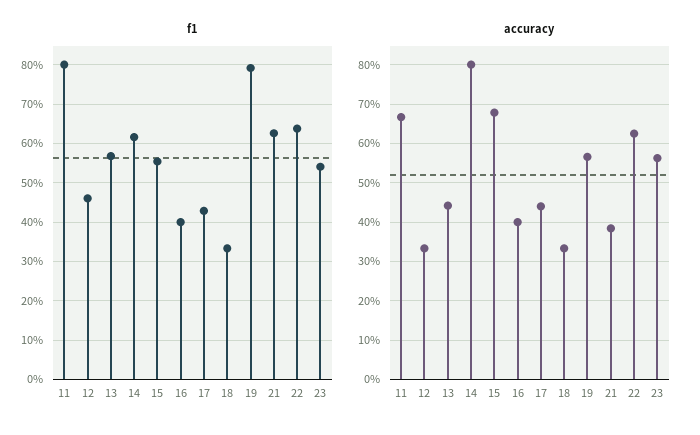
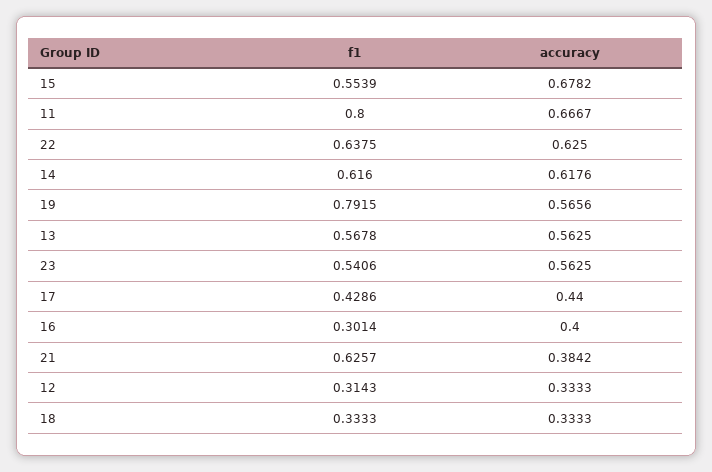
  {
    "f1": {
      "11": 0.8,
-     "12": 0.46,
+     "12": 0.3143,
      "13": 0.5678,
      "14": 0.616,
      "15": 0.5539,
-     "16": 0.4,
+     "16": 0.3014,
      "17": 0.4286,
      "18": 0.3333,
      "19": 0.7915,
      "21": 0.6257,
      "22": 0.6375,
      "23": 0.5406
    },
    "accuracy": {
      "11": 0.6667,
      "12": 0.3333,
-     "13": 0.44,
+     "13": 0.5625,
-     "14": 0.8,
+     "14": 0.6176,
      "15": 0.6782,
      "16": 0.4,
      "17": 0.44,
      "18": 0.3333,
      "19": 0.5656,
      "21": 0.3842,
      "22": 0.625,
      "23": 0.5625
    }
  }

